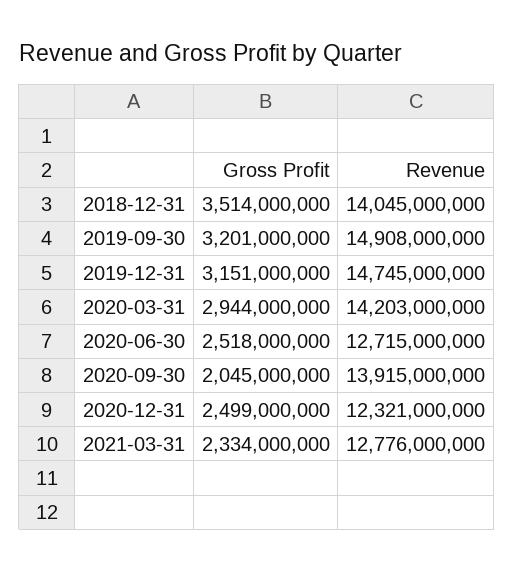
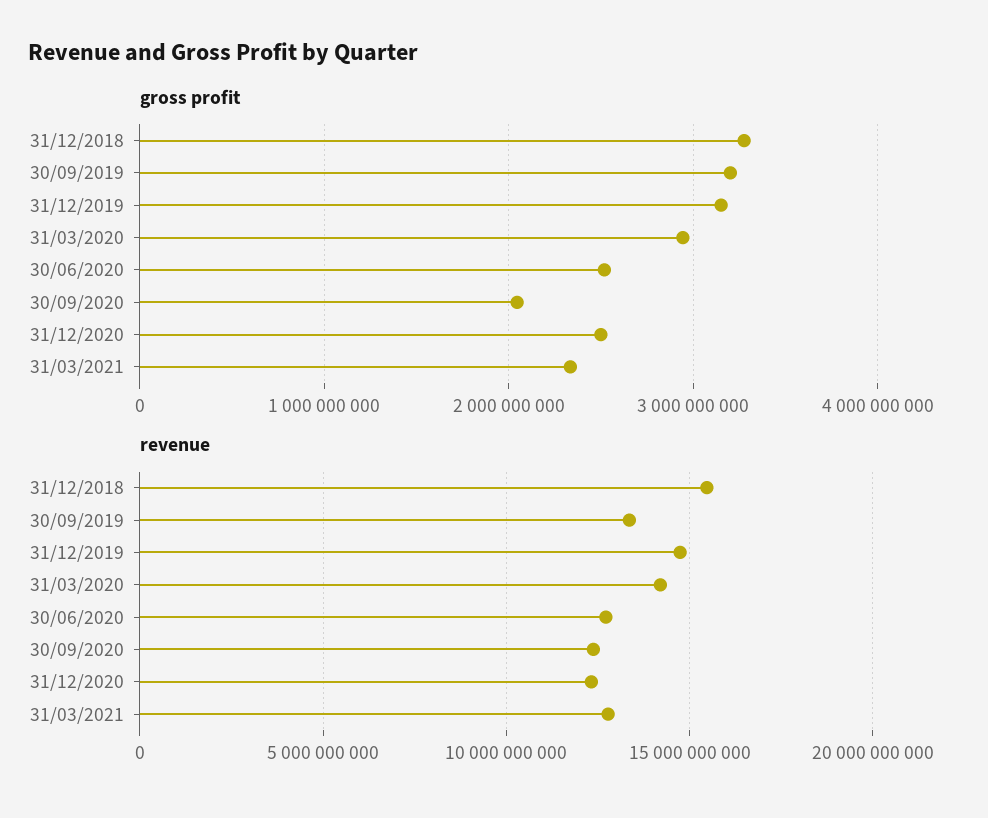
  {
    "Gross Profit": {
-     "2018-12-31": 3514000000,
+     "2018-12-31": 3300000000,
      "2019-09-30": 3201000000,
      "2019-12-31": 3151000000,
      "2020-03-31": 2944000000,
      "2020-06-30": 2518000000,
      "2020-09-30": 2045000000,
      "2020-12-31": 2499000000,
      "2021-03-31": 2334000000
    },
    "Revenue": {
-     "2018-12-31": 14045000000,
+     "2018-12-31": 15500000000,
-     "2019-09-30": 14908000000,
+     "2019-09-30": 13500000000,
      "2019-12-31": 14745000000,
      "2020-03-31": 14203000000,
      "2020-06-30": 12715000000,
-     "2020-09-30": 13915000000,
+     "2020-09-30": 12500000000,
      "2020-12-31": 12321000000,
      "2021-03-31": 12776000000
    }
  }

